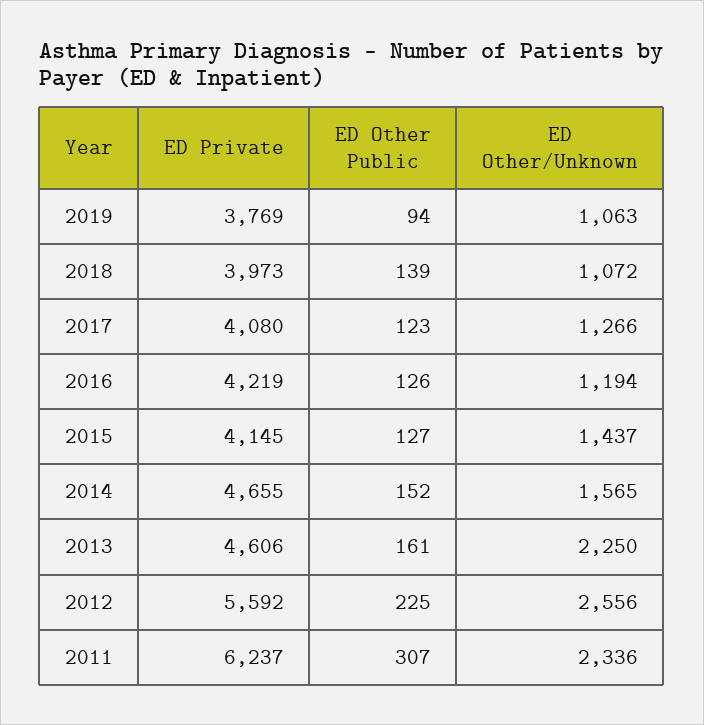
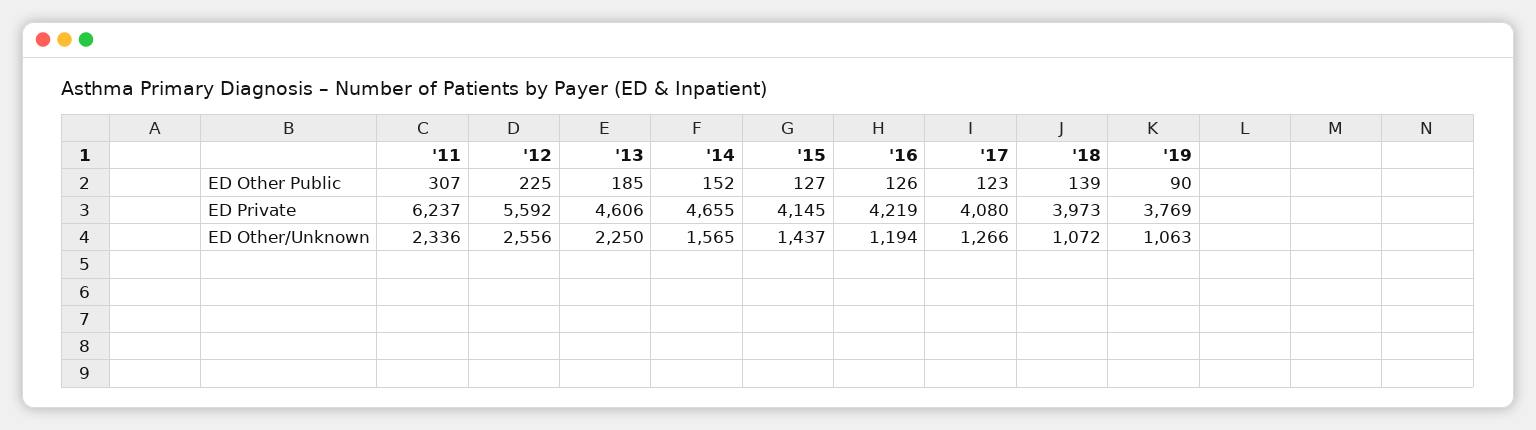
  {
    "ED Private": {
      "2019": 3769,
      "2018": 3973,
      "2017": 4080,
      "2016": 4219,
      "2015": 4145,
      "2014": 4655,
      "2013": 4606,
      "2012": 5592,
      "2011": 6237
    },
    "ED Other Public": {
-     "2019": 94,
+     "2019": 90,
      "2018": 139,
      "2017": 123,
      "2016": 126,
      "2015": 127,
      "2014": 152,
-     "2013": 161,
+     "2013": 185,
      "2012": 225,
      "2011": 307
    },
    "ED Other/Unknown": {
      "2019": 1063,
      "2018": 1072,
      "2017": 1266,
      "2016": 1194,
      "2015": 1437,
      "2014": 1565,
      "2013": 2250,
      "2012": 2556,
      "2011": 2336
    }
  }

